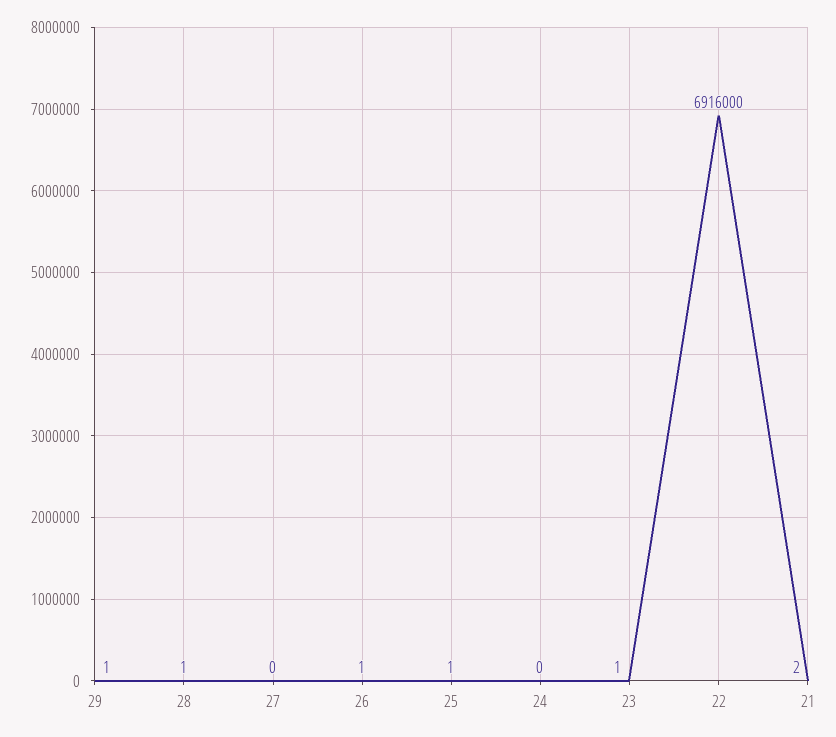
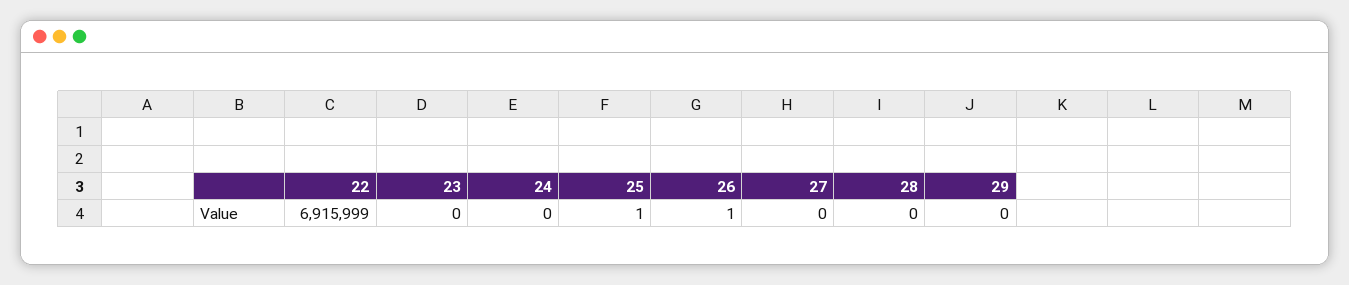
  {
-   "29": 1,
+   "29": 0,
-   "28": 1,
+   "28": 0,
    "27": 0,
    "26": 1,
    "25": 1,
    "24": 0,
-   "23": 1,
+   "23": 0,
-   "22": 6916000,
+   "22": 6915999
-   "21": 2
  }

